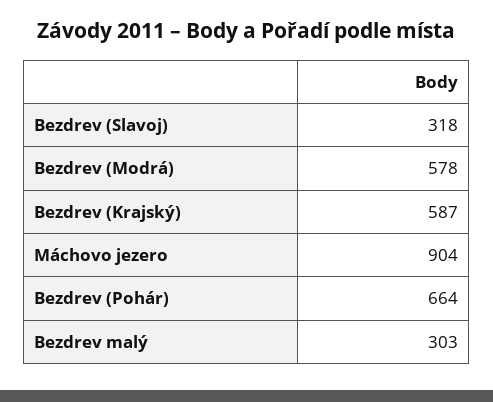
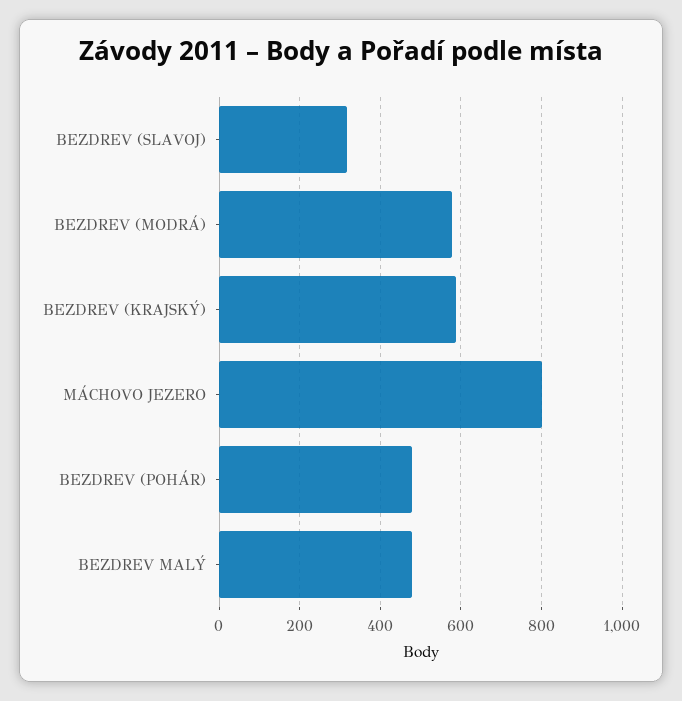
  {
    "Bezdrev (Slavoj)": 318,
    "Bezdrev (Modrá)": 578,
    "Bezdrev (Krajský)": 587,
-   "Máchovo jezero": 904,
+   "Máchovo jezero": 800,
-   "Bezdrev (Pohár)": 664,
+   "Bezdrev (Pohár)": 480,
-   "Bezdrev malý": 303
+   "Bezdrev malý": 480
  }

